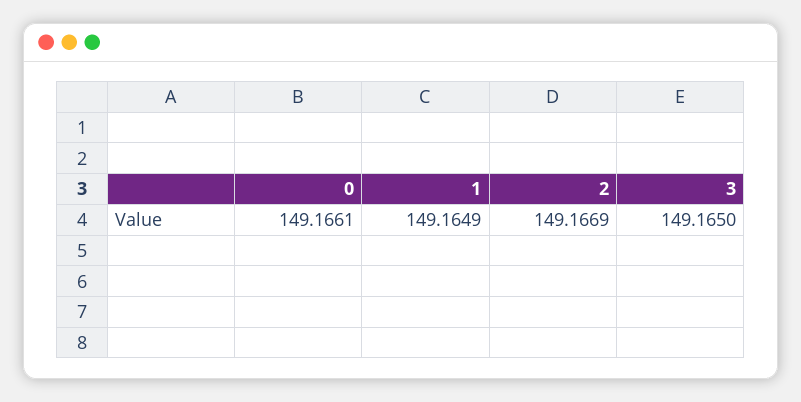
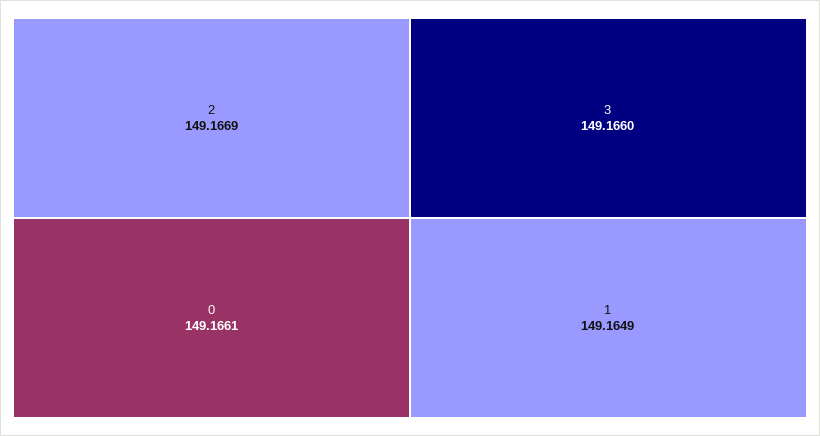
  {
    "0": 149.1661,
    "1": 149.1649,
    "2": 149.1669,
-   "3": 149.165
+   "3": 149.166
  }

